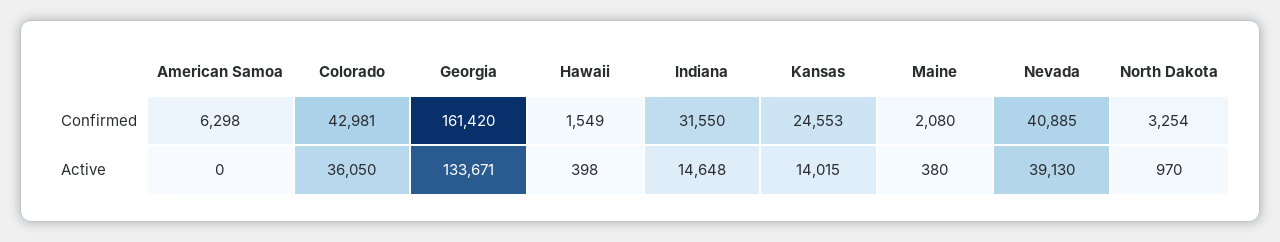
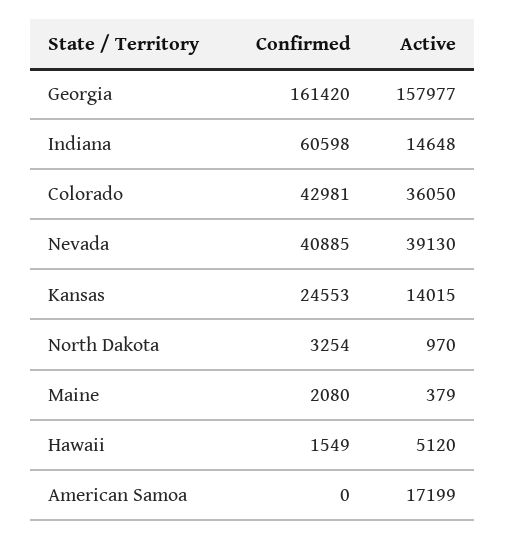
  {
    "American Samoa": {
-     "Confirmed": 6298,
+     "Confirmed": 0,
-     "Active": 0
+     "Active": 17199
    },
    "Colorado": {
      "Confirmed": 42981,
      "Active": 36050
    },
    "Georgia": {
      "Confirmed": 161420,
-     "Active": 133671
+     "Active": 157977
    },
    "Hawaii": {
      "Confirmed": 1549,
-     "Active": 398
+     "Active": 5120
    },
    "Indiana": {
-     "Confirmed": 31550,
+     "Confirmed": 60598,
      "Active": 14648
    },
    "Kansas": {
      "Confirmed": 24553,
      "Active": 14015
    },
    "Maine": {
      "Confirmed": 2080,
-     "Active": 380
+     "Active": 379
    },
    "Nevada": {
      "Confirmed": 40885,
      "Active": 39130
    },
    "North Dakota": {
      "Confirmed": 3254,
      "Active": 970
    }
  }

